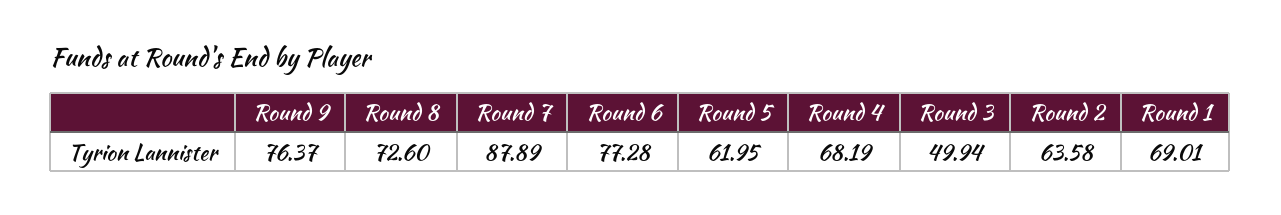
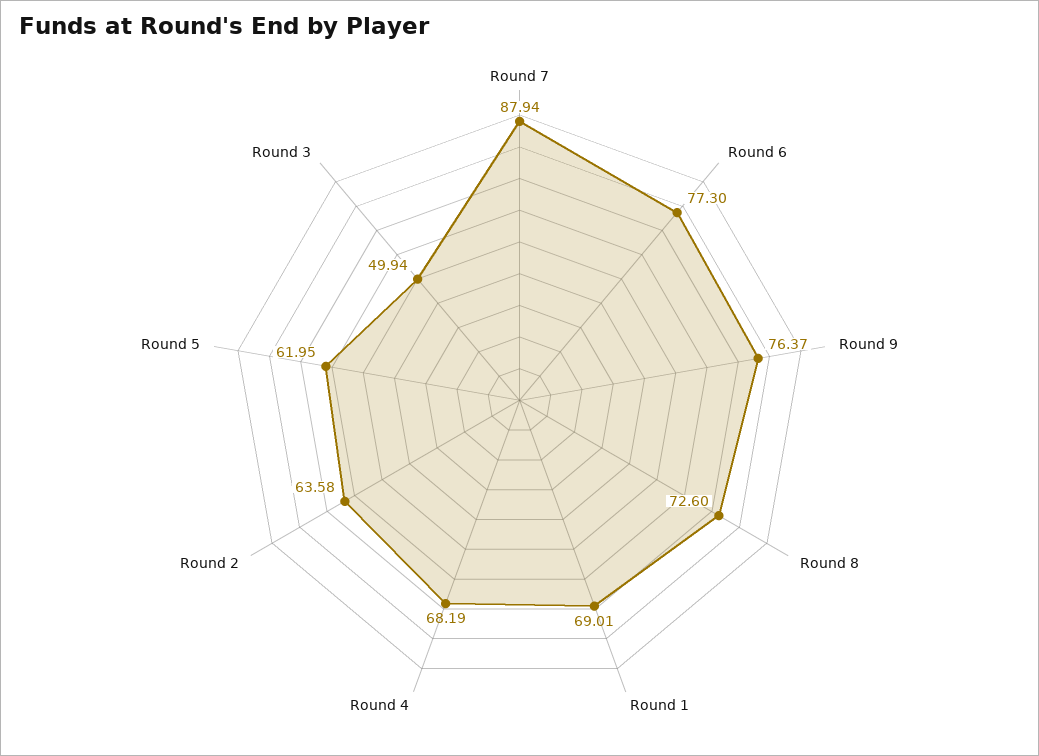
  {
    "Round 9": 76.37,
    "Round 8": 72.6,
-   "Round 7": 87.89,
+   "Round 7": 87.94,
-   "Round 6": 77.28,
+   "Round 6": 77.3,
    "Round 5": 61.95,
    "Round 4": 68.19,
    "Round 3": 49.94,
    "Round 2": 63.58,
    "Round 1": 69.01
  }

